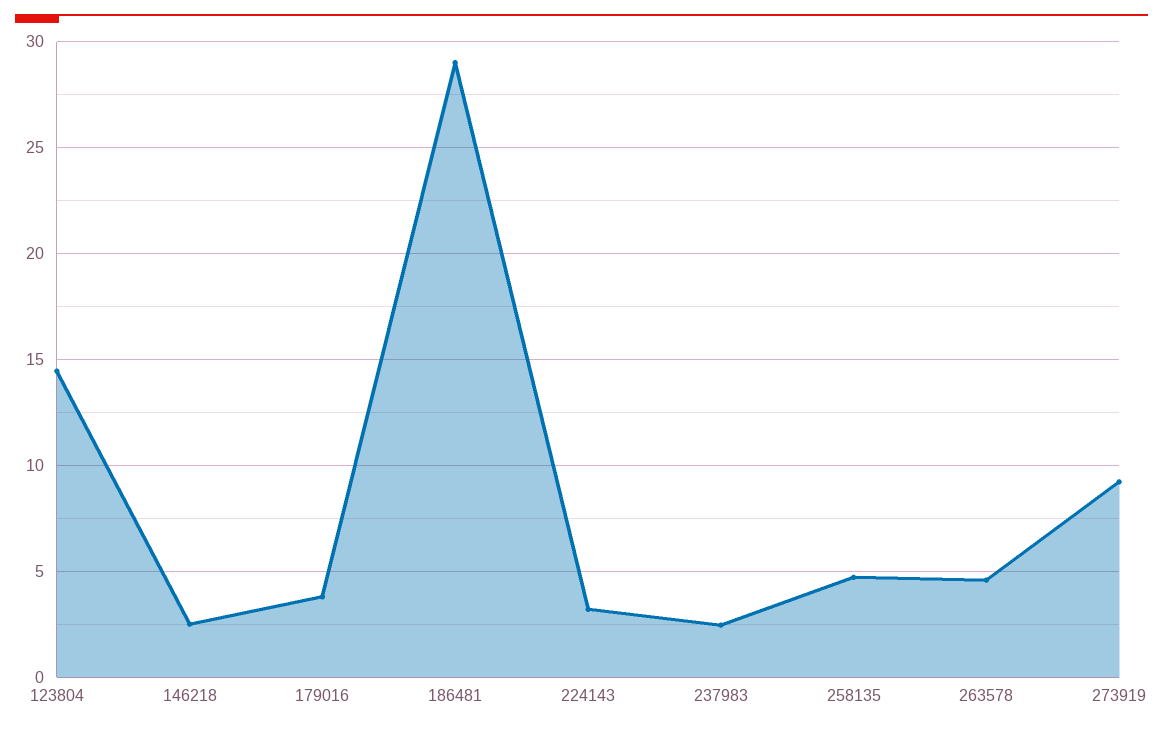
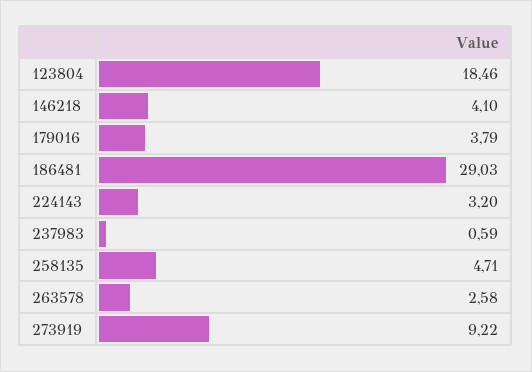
  {
-   "123804": 14.5,
+   "123804": 18.46,
-   "146218": 2.5,
+   "146218": 4.1,
    "179016": 3.79,
    "186481": 29.03,
    "224143": 3.2,
-   "237983": 2.5,
+   "237983": 0.59,
    "258135": 4.71,
-   "263578": 4.5,
+   "263578": 2.58,
    "273919": 9.22
  }

